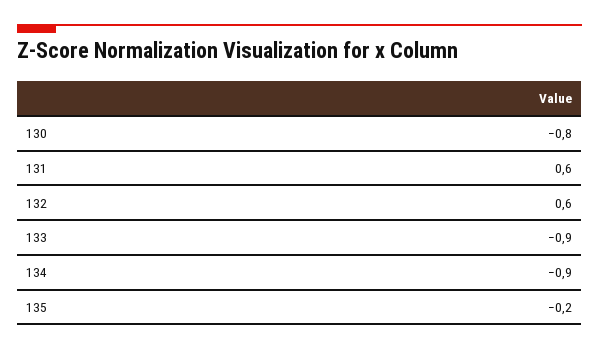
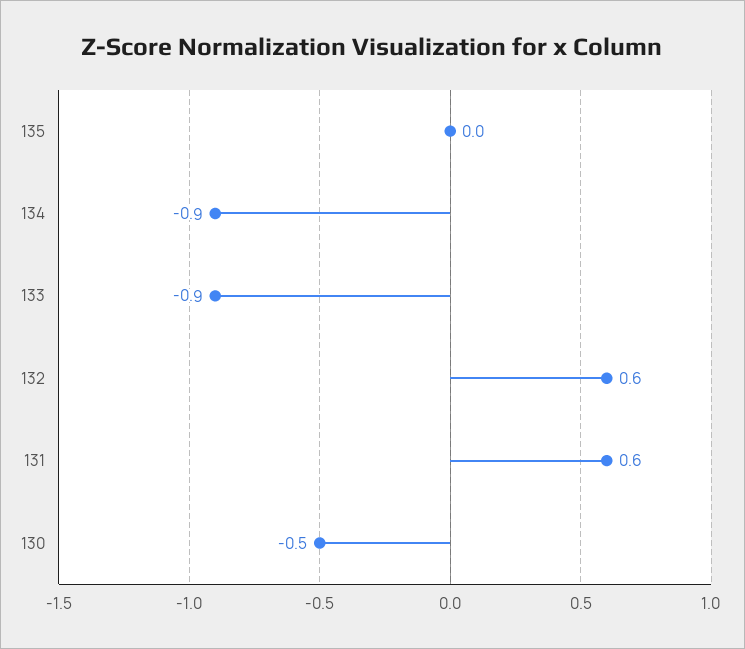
  {
-   "130": -0.8,
+   "130": -0.5,
    "131": 0.6,
    "132": 0.6,
    "133": -0.9,
    "134": -0.9,
-   "135": -0.2
+   "135": 0
  }

